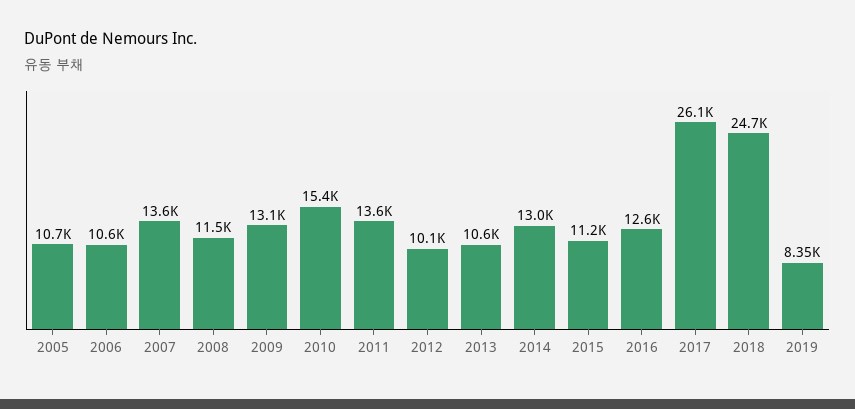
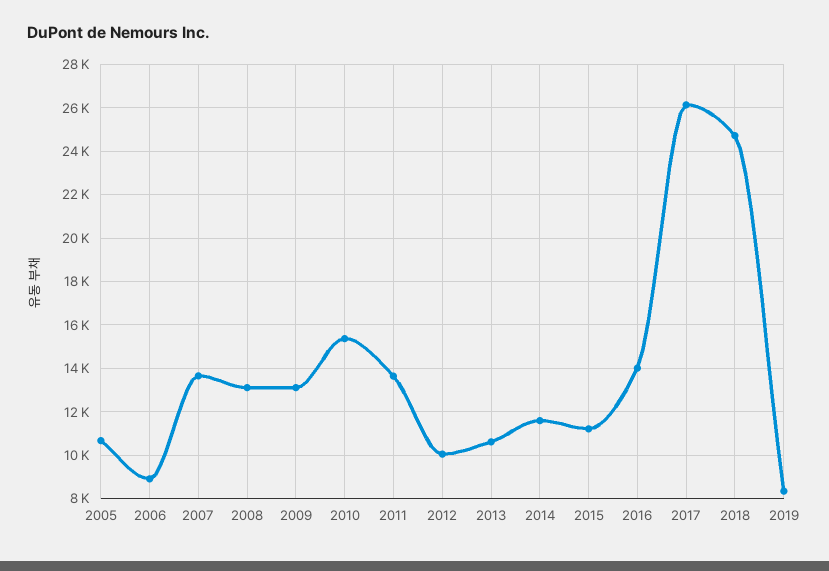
  {
    "2005": 10700,
-   "2006": 10600,
+   "2006": 9000,
    "2007": 13600,
-   "2008": 11500,
+   "2008": 13000,
    "2009": 13100,
    "2010": 15400,
    "2011": 13600,
    "2012": 10100,
    "2013": 10600,
-   "2014": 13000,
+   "2014": 11500,
    "2015": 11200,
-   "2016": 12600,
+   "2016": 14000,
    "2017": 26100,
    "2018": 24700,
    "2019": 8350
  }

